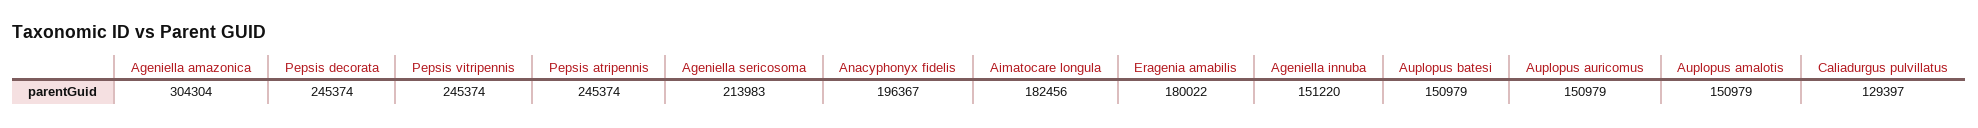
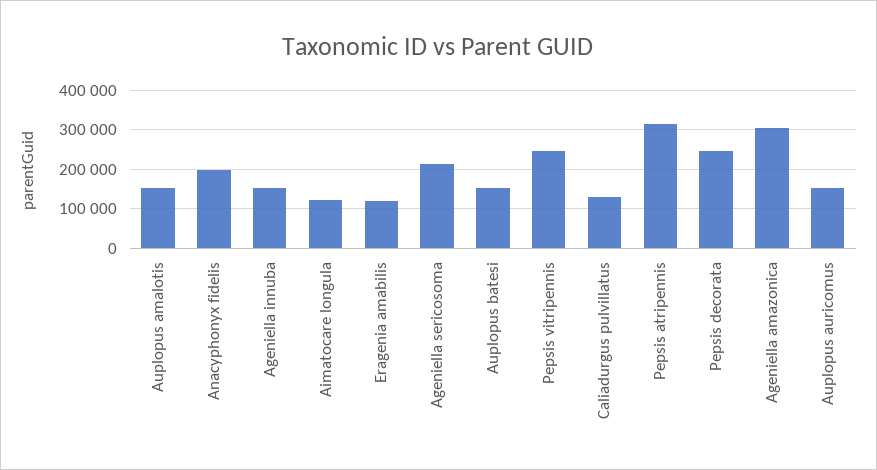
  {
    "Ageniella amazonica": 304304,
    "Pepsis decorata": 245374,
    "Pepsis vitripennis": 245374,
-   "Pepsis atripennis": 245374,
+   "Pepsis atripennis": 320000,
    "Ageniella sericosoma": 213983,
    "Anacyphonyx fidelis": 196367,
-   "Aimatocare longula": 182456,
+   "Aimatocare longula": 120000,
-   "Eragenia amabilis": 180022,
+   "Eragenia amabilis": 120000,
    "Ageniella innuba": 151220,
    "Auplopus batesi": 150979,
    "Auplopus auricomus": 150979,
    "Auplopus amalotis": 150979,
    "Caliadurgus pulvillatus": 129397
  }

